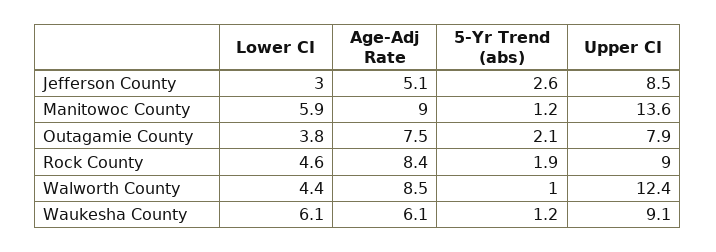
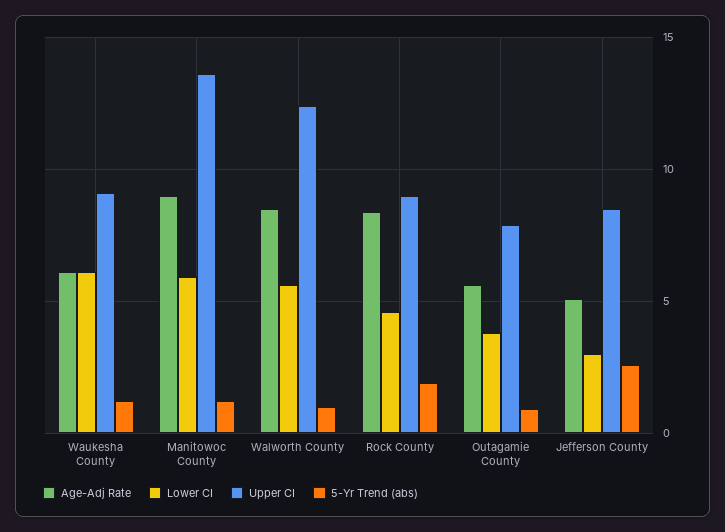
  {
    "Lower CI": {
      "Jefferson County": 3,
      "Manitowoc County": 5.9,
      "Outagamie County": 3.8,
      "Rock County": 4.6,
-     "Walworth County": 4.4,
+     "Walworth County": 5.5,
      "Waukesha County": 6.1
    },
    "Age-Adj Rate": {
      "Jefferson County": 5.1,
      "Manitowoc County": 9,
-     "Outagamie County": 7.5,
+     "Outagamie County": 5.5,
      "Rock County": 8.4,
      "Walworth County": 8.5,
      "Waukesha County": 6.1
    },
    "5-Yr Trend (abs)": {
      "Jefferson County": 2.6,
      "Manitowoc County": 1.2,
-     "Outagamie County": 2.1,
+     "Outagamie County": 1,
      "Rock County": 1.9,
      "Walworth County": 1,
      "Waukesha County": 1.2
    },
    "Upper CI": {
      "Jefferson County": 8.5,
      "Manitowoc County": 13.6,
      "Outagamie County": 7.9,
      "Rock County": 9,
      "Walworth County": 12.4,
      "Waukesha County": 9.1
    }
  }

